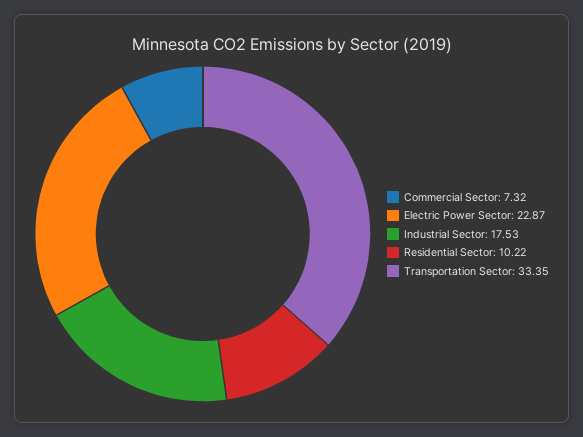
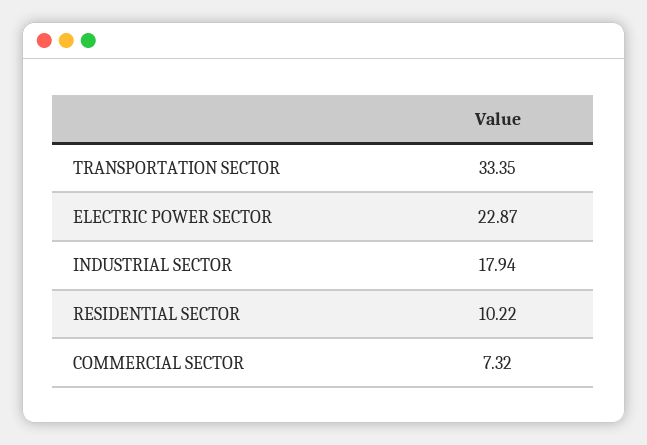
  {
    "Commercial Sector": 7.32,
    "Electric Power Sector": 22.87,
-   "Industrial Sector": 17.53,
+   "Industrial Sector": 17.94,
    "Residential Sector": 10.22,
    "Transportation Sector": 33.35
  }

